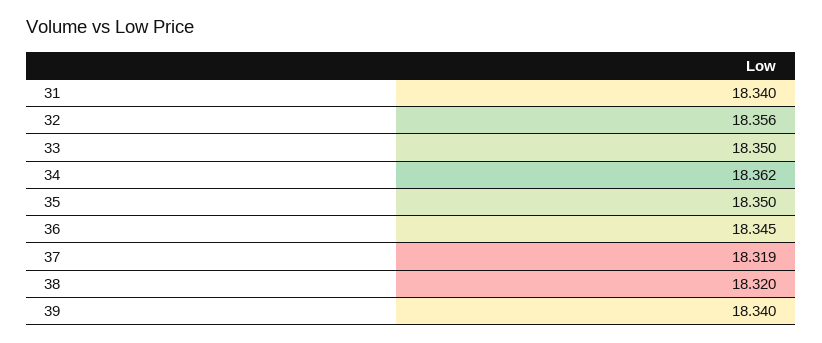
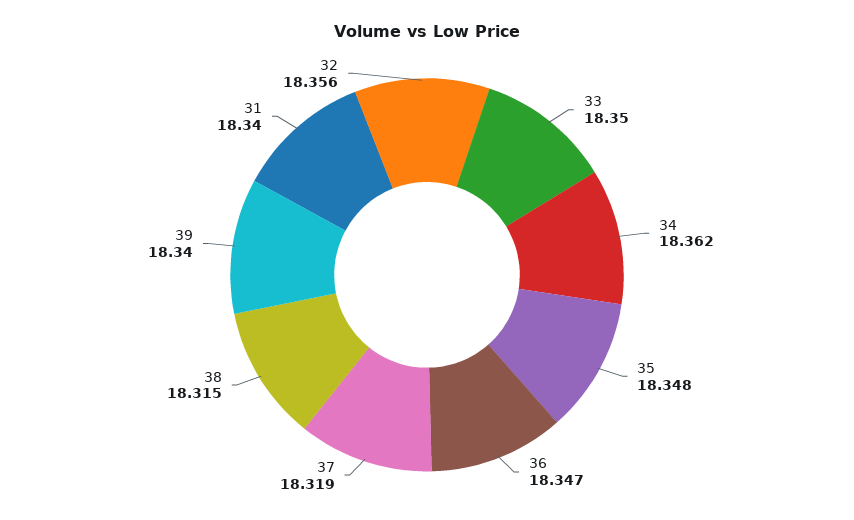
  {
    "31": 18.34,
    "32": 18.356,
    "33": 18.35,
    "34": 18.362,
-   "35": 18.35,
+   "35": 18.348,
-   "36": 18.345,
+   "36": 18.347,
    "37": 18.319,
-   "38": 18.32,
+   "38": 18.315,
    "39": 18.34
  }

